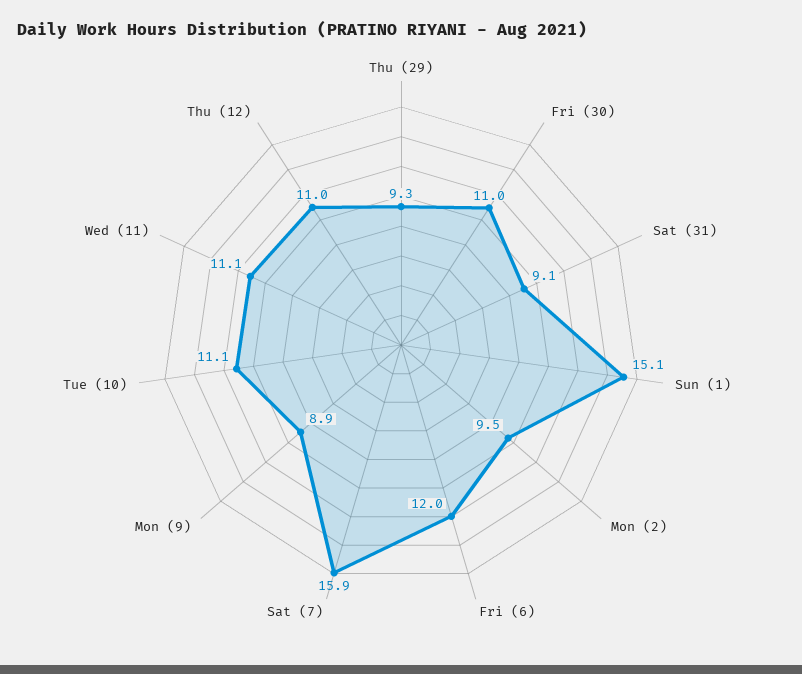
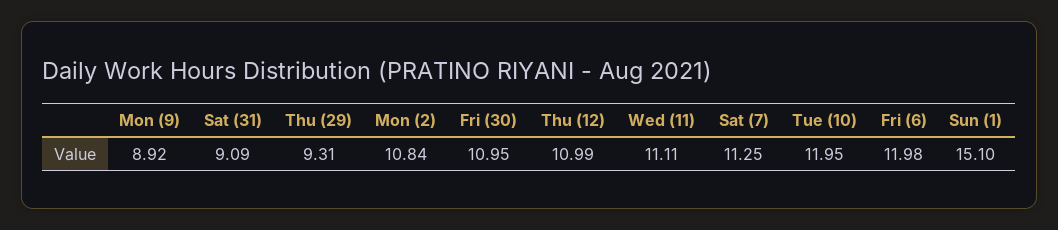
  {
    "Thu (29)": 9.31,
    "Fri (30)": 10.95,
    "Sat (31)": 9.09,
    "Sun (1)": 15.1,
-   "Mon (2)": 9.5,
+   "Mon (2)": 10.84,
    "Fri (6)": 11.98,
-   "Sat (7)": 15.9,
+   "Sat (7)": 11.25,
    "Mon (9)": 8.92,
-   "Tue (10)": 11.1,
+   "Tue (10)": 11.95,
    "Wed (11)": 11.11,
    "Thu (12)": 10.99
  }

